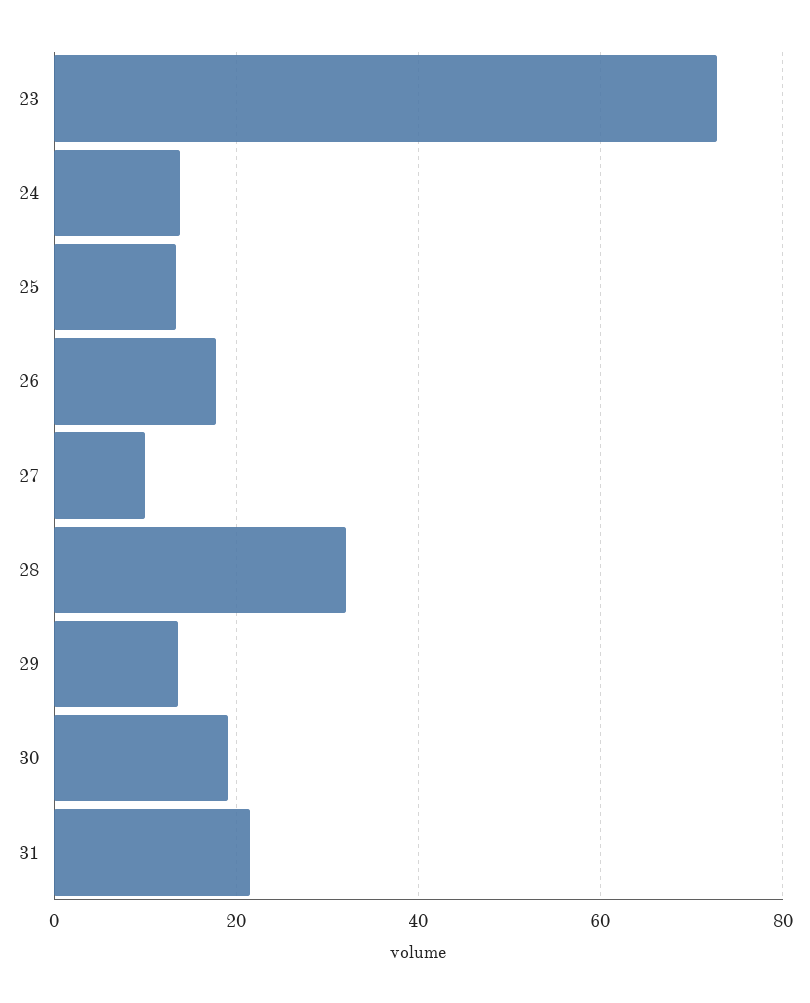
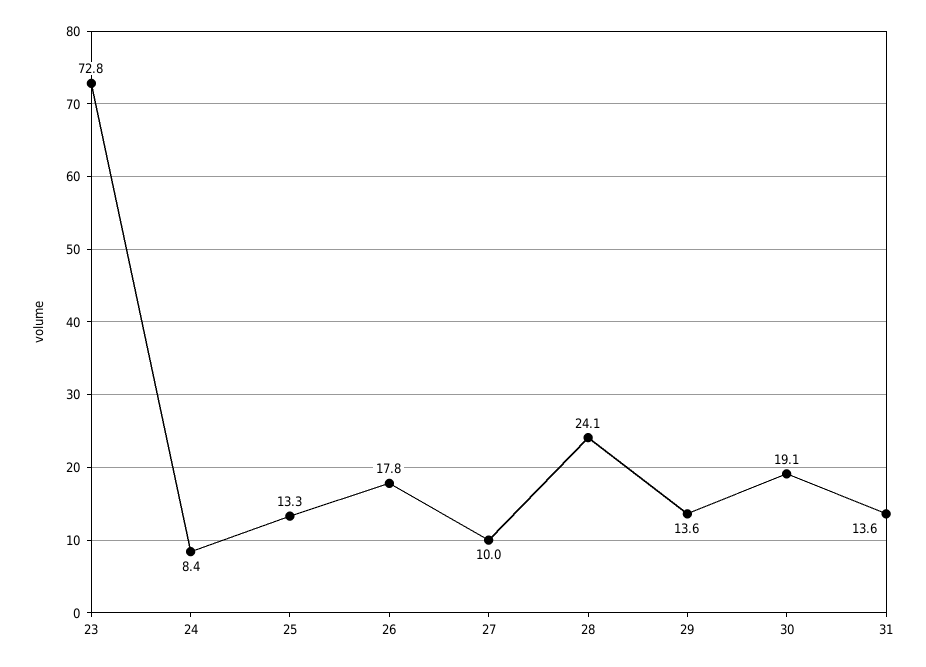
  {
    "23": 72.8,
-   "24": 14,
+   "24": 8.4,
    "25": 13.3,
    "26": 17.8,
    "27": 10,
-   "28": 32,
+   "28": 24.1,
    "29": 13.6,
    "30": 19.1,
-   "31": 22
+   "31": 13.6
  }

